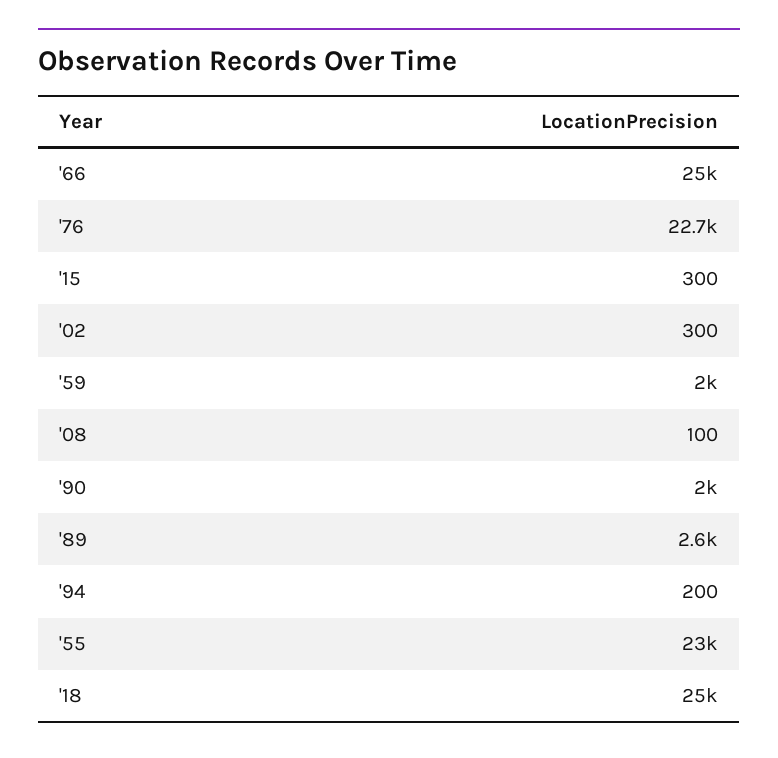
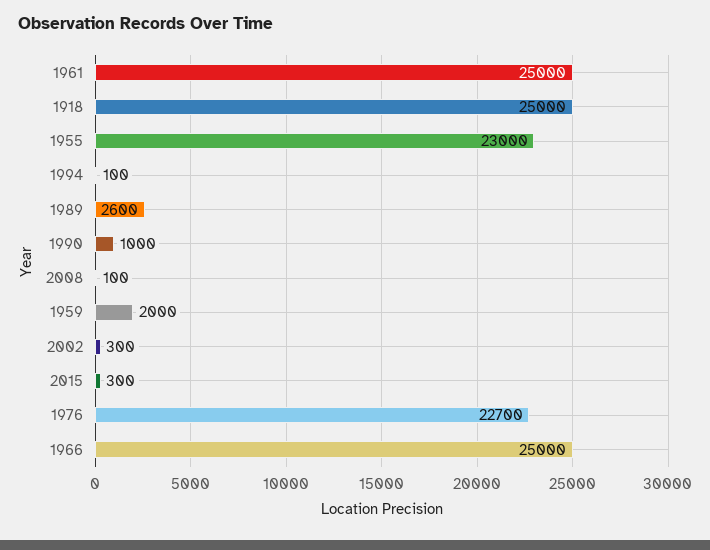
  {
    "'66": 25000,
    "'76": 22700,
    "'15": 300,
    "'02": 300,
    "'59": 2000,
    "'08": 100,
-   "'90": 2000,
+   "'90": 1000,
    "'89": 2600,
-   "'94": 200,
+   "'94": 100,
    "'55": 23000,
-   "'18": 25000
+   "'18": 25000,
+   "1961": 25000
  }

